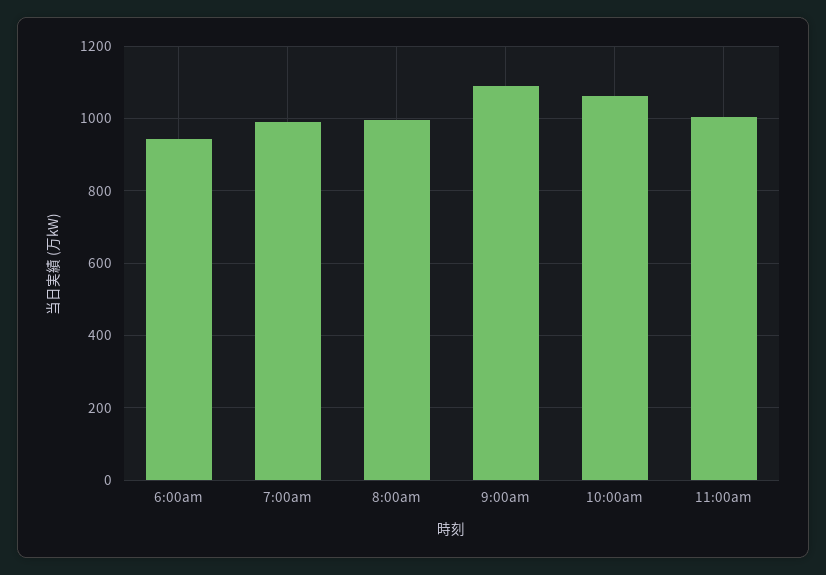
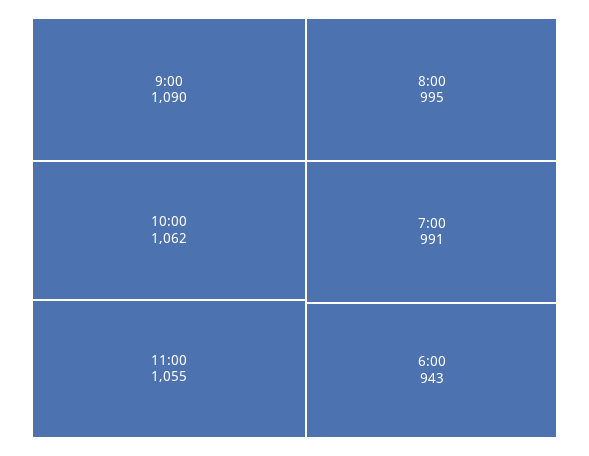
  {
    "6:00am": 943,
    "7:00am": 991,
    "8:00am": 995,
    "9:00am": 1090,
    "10:00am": 1062,
-   "11:00am": 1000
+   "11:00am": 1055
  }

